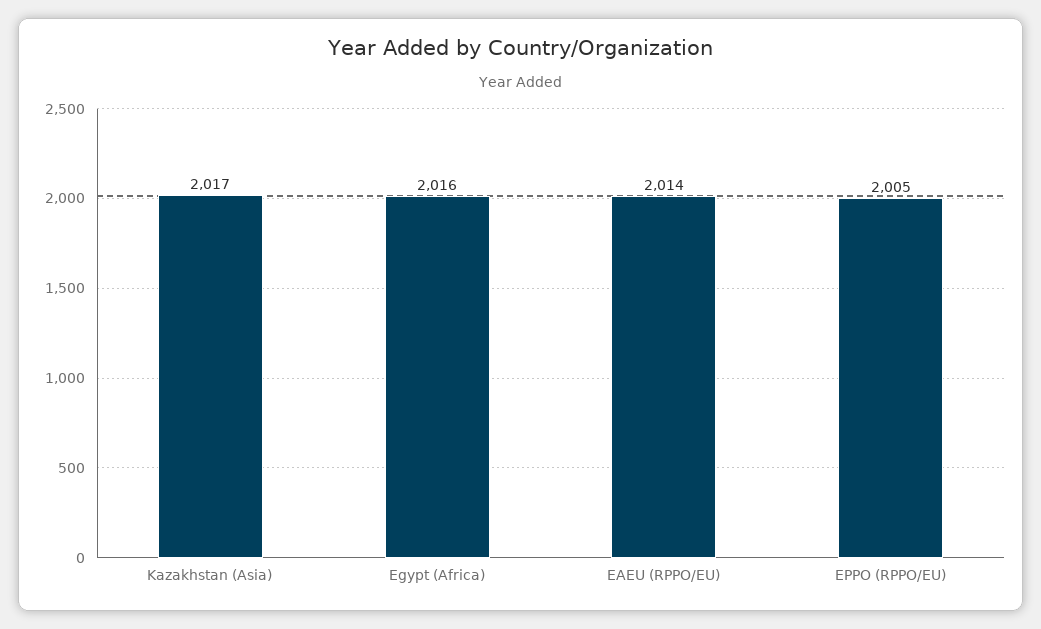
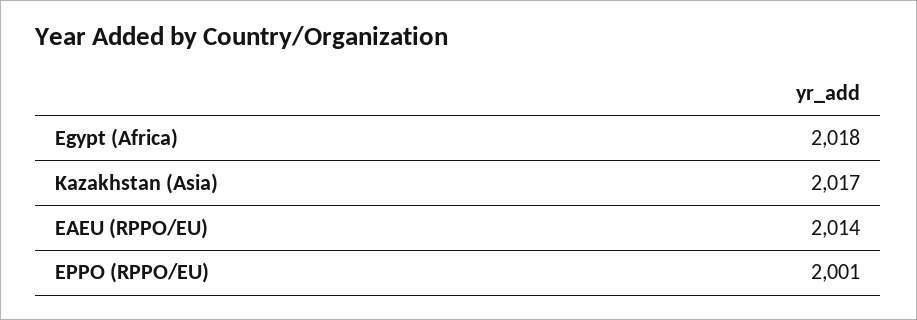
  {
    "Kazakhstan (Asia)": 2017,
-   "Egypt (Africa)": 2016,
+   "Egypt (Africa)": 2018,
    "EAEU (RPPO/EU)": 2014,
-   "EPPO (RPPO/EU)": 2005
+   "EPPO (RPPO/EU)": 2001
  }

